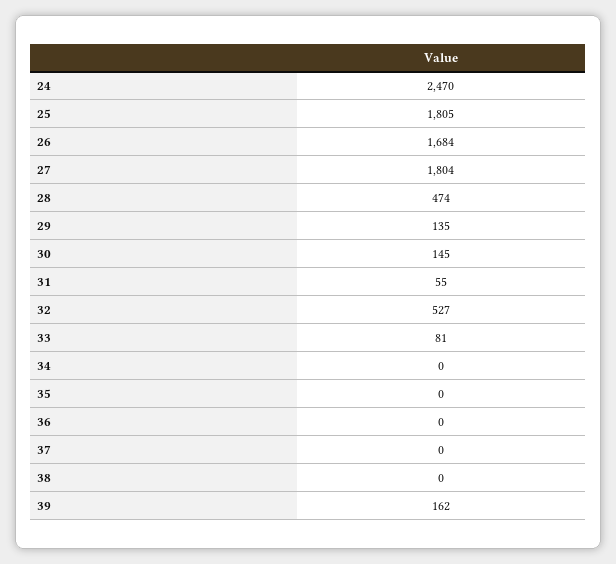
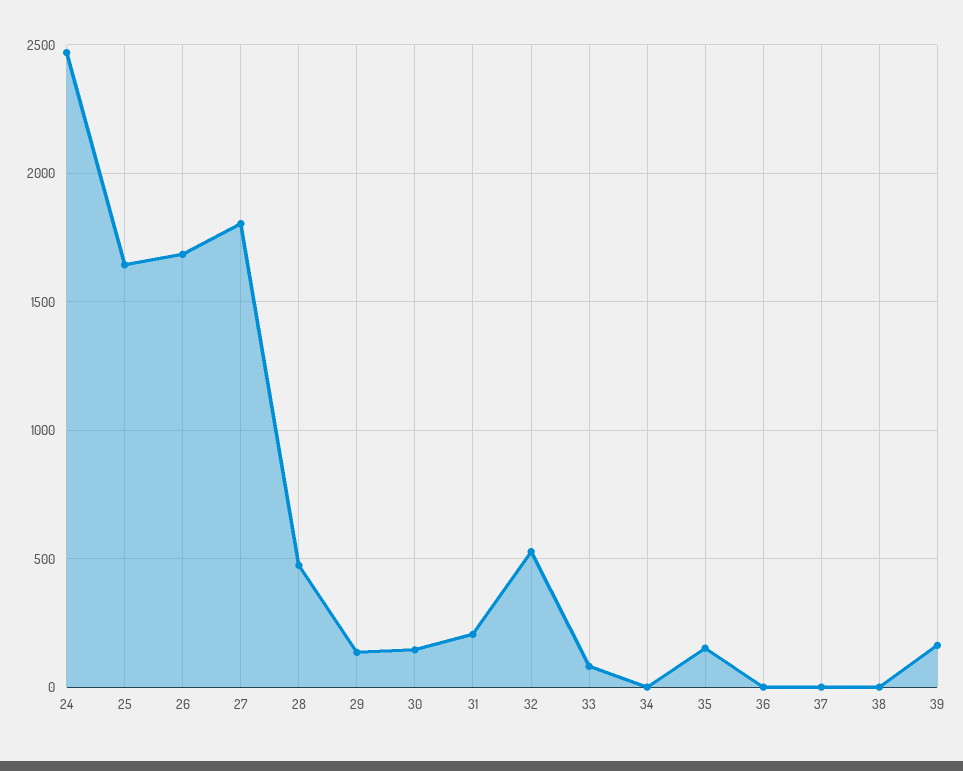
  {
    "24": 2470,
-   "25": 1805,
+   "25": 1650,
    "26": 1684,
    "27": 1804,
    "28": 474,
    "29": 135,
    "30": 145,
-   "31": 55,
+   "31": 200,
    "32": 527,
    "33": 81,
    "34": 0,
-   "35": 0,
+   "35": 150,
    "36": 0,
    "37": 0,
    "38": 0,
    "39": 162
  }

